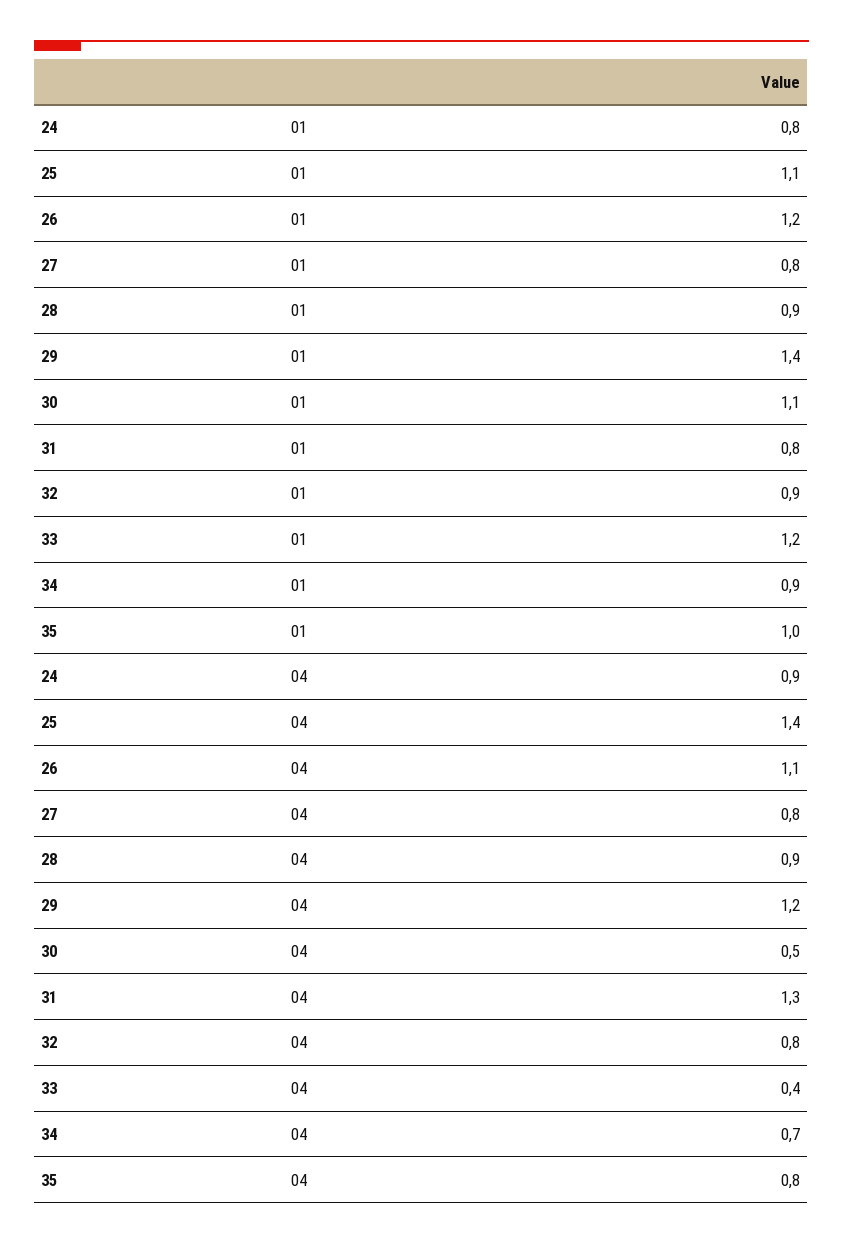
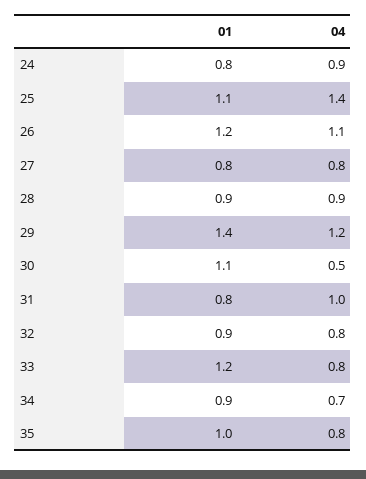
  {
    "24": {
      "01": 0.8,
      "04": 0.9
    },
    "25": {
      "01": 1.1,
      "04": 1.4
    },
    "26": {
      "01": 1.2,
      "04": 1.1
    },
    "27": {
      "01": 0.8,
      "04": 0.8
    },
    "28": {
      "01": 0.9,
      "04": 0.9
    },
    "29": {
      "01": 1.4,
      "04": 1.2
    },
    "30": {
      "01": 1.1,
      "04": 0.5
    },
    "31": {
      "01": 0.8,
-     "04": 1.3
+     "04": 1
    },
    "32": {
      "01": 0.9,
      "04": 0.8
    },
    "33": {
      "01": 1.2,
-     "04": 0.4
+     "04": 0.8
    },
    "34": {
      "01": 0.9,
      "04": 0.7
    },
    "35": {
      "01": 1,
      "04": 0.8
    }
  }

